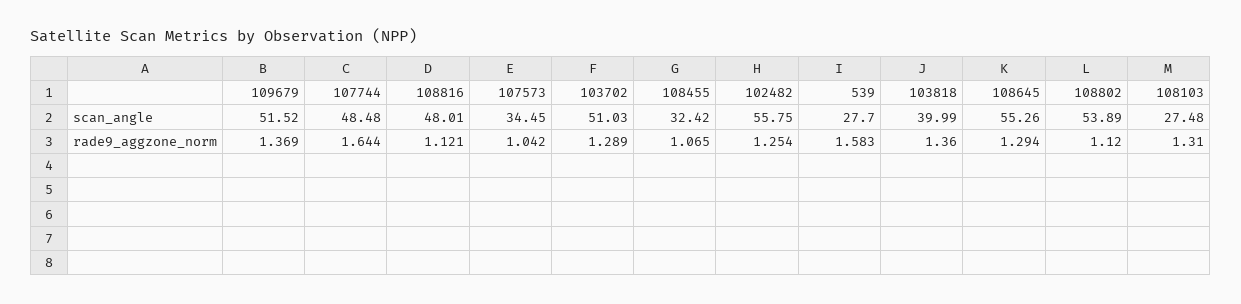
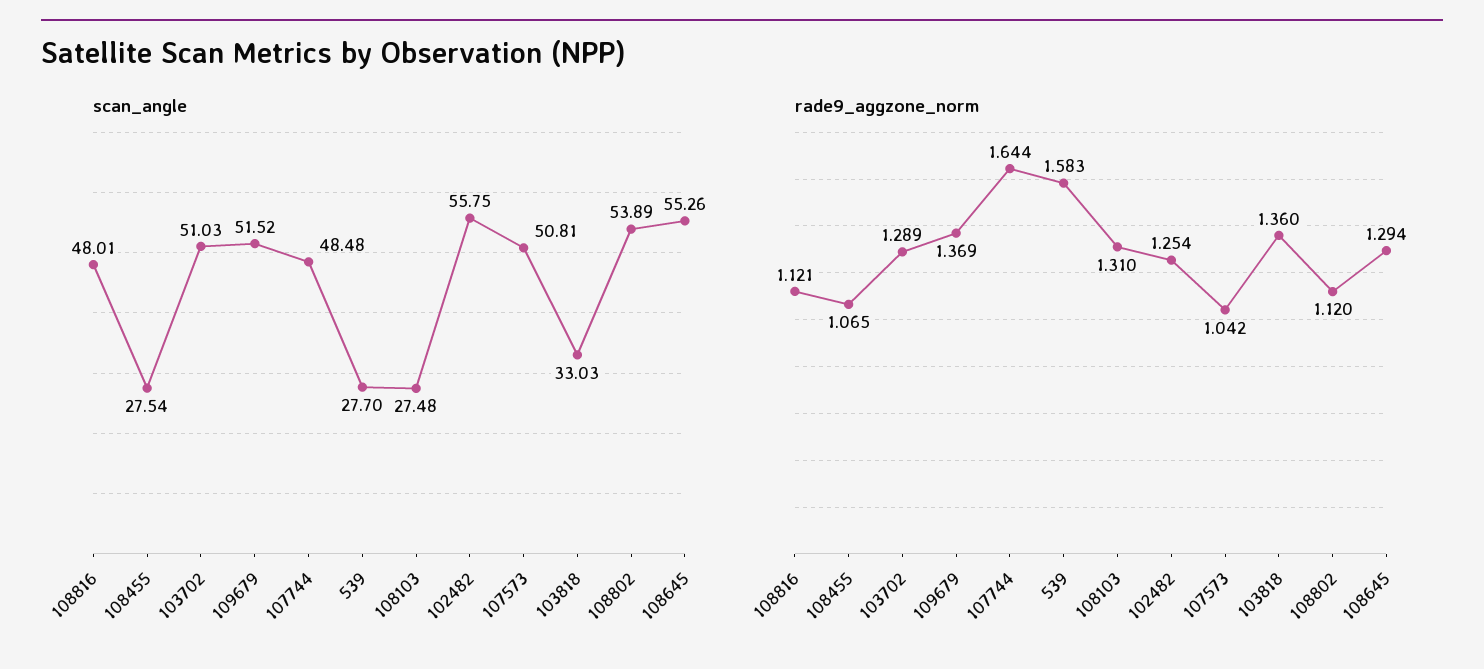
  {
    "scan_angle": {
      "109679": 51.52,
      "107744": 48.48,
      "108816": 48.01,
-     "107573": 34.45,
+     "107573": 50.81,
      "103702": 51.03,
-     "108455": 32.42,
+     "108455": 27.54,
      "102482": 55.75,
      "539": 27.7,
-     "103818": 39.99,
+     "103818": 33.03,
      "108645": 55.26,
      "108802": 53.89,
      "108103": 27.48
    },
    "rade9_aggzone_norm": {
      "109679": 1.369,
      "107744": 1.644,
      "108816": 1.121,
      "107573": 1.042,
      "103702": 1.289,
      "108455": 1.065,
      "102482": 1.254,
      "539": 1.583,
      "103818": 1.36,
      "108645": 1.294,
      "108802": 1.12,
      "108103": 1.31
    }
  }

